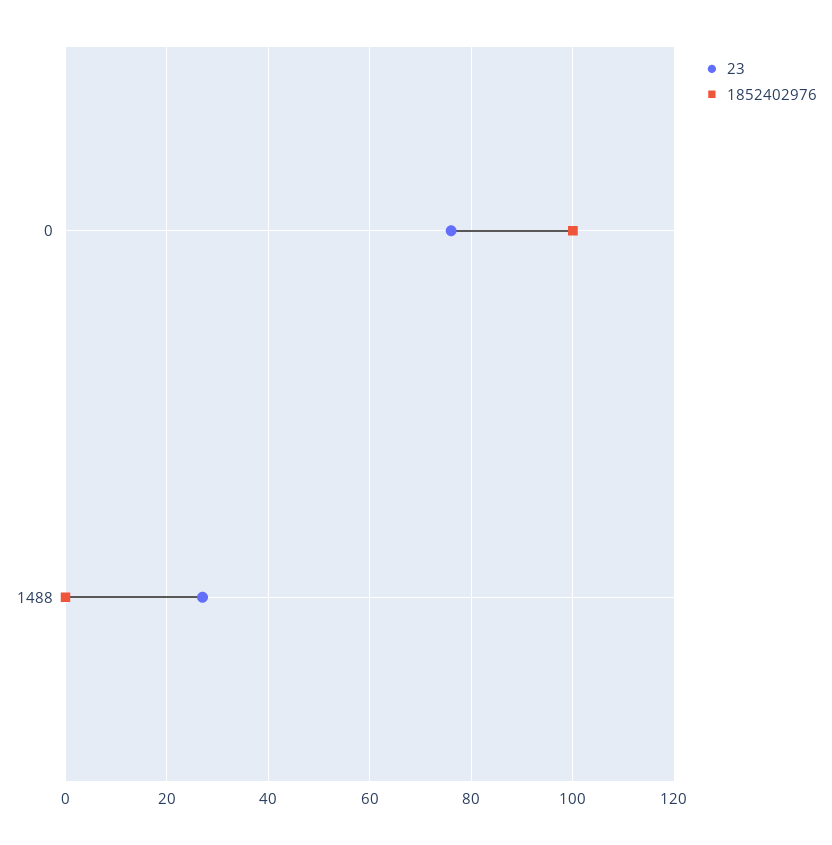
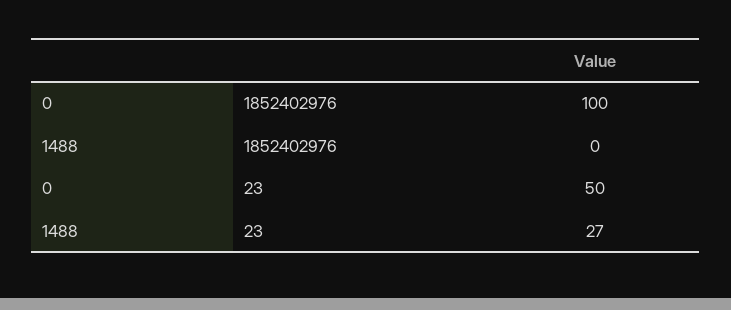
  {
    "23": {
-     "0": 75,
+     "0": 50,
      "1488": 27
    },
    "1852402976": {
      "0": 100,
      "1488": 0
    }
  }

